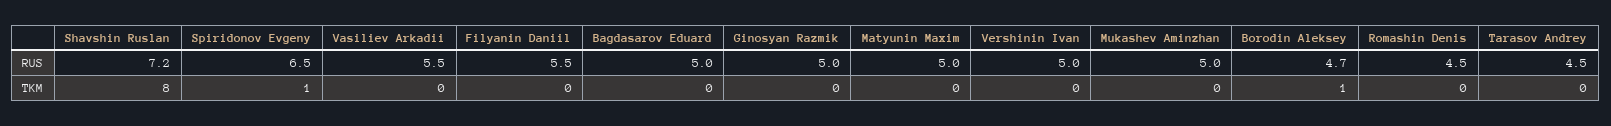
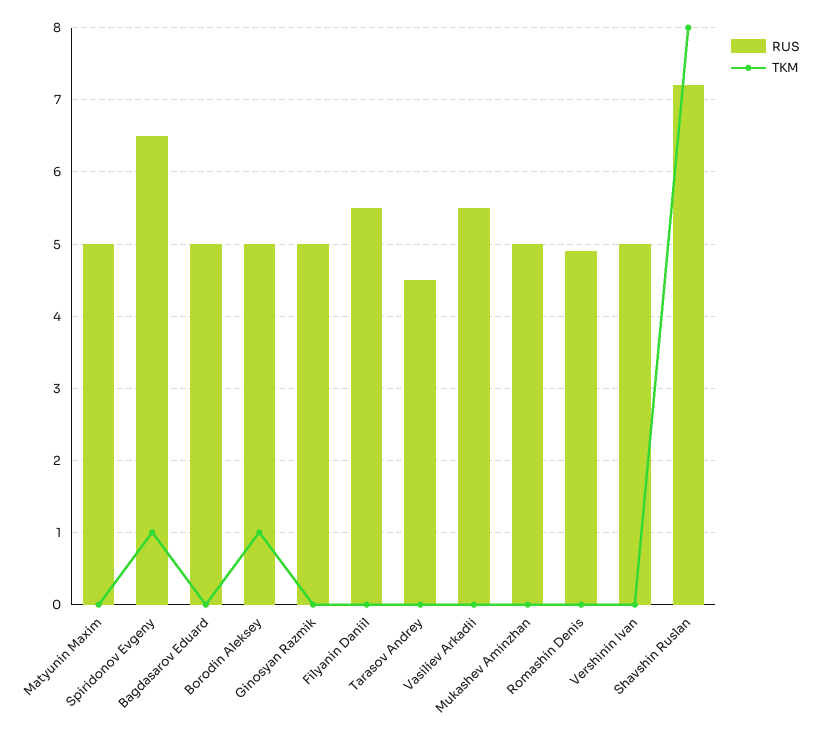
  {
    "RUS": {
      "Shavshin Ruslan": 7.2,
      "Spiridonov Evgeny": 6.5,
      "Vasiliev Arkadii": 5.5,
      "Filyanin Daniil": 5.5,
      "Bagdasarov Eduard": 5,
      "Ginosyan Razmik": 5,
      "Matyunin Maxim": 5,
      "Vershinin Ivan": 5,
      "Mukashev Aminzhan": 5,
-     "Borodin Aleksey": 4.7,
+     "Borodin Aleksey": 5,
-     "Romashin Denis": 4.5,
+     "Romashin Denis": 4.9,
      "Tarasov Andrey": 4.5
    },
    "TKM": {
      "Shavshin Ruslan": 8,
      "Spiridonov Evgeny": 1,
      "Vasiliev Arkadii": 0,
      "Filyanin Daniil": 0,
      "Bagdasarov Eduard": 0,
      "Ginosyan Razmik": 0,
      "Matyunin Maxim": 0,
      "Vershinin Ivan": 0,
      "Mukashev Aminzhan": 0,
      "Borodin Aleksey": 1,
      "Romashin Denis": 0,
      "Tarasov Andrey": 0
    }
  }

